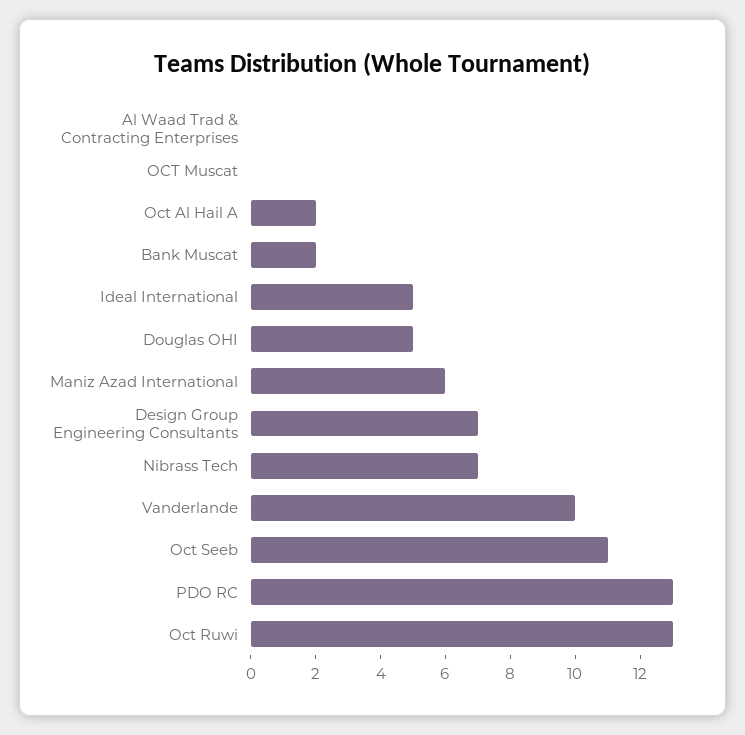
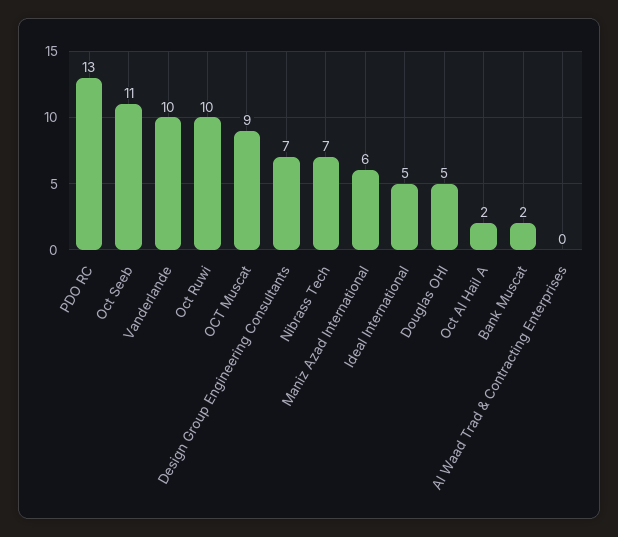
  {
    "Al Waad Trad & Contracting Enterprises": 0,
-   "OCT Muscat": 0,
+   "OCT Muscat": 9,
    "Oct Al Hail A": 2,
    "Bank Muscat": 2,
    "Ideal International": 5,
    "Douglas OHI": 5,
    "Maniz Azad International": 6,
    "Design Group Engineering Consultants": 7,
    "Nibrass Tech": 7,
    "Vanderlande": 10,
    "Oct Seeb": 11,
    "PDO RC": 13,
-   "Oct Ruwi": 13
+   "Oct Ruwi": 10
  }

